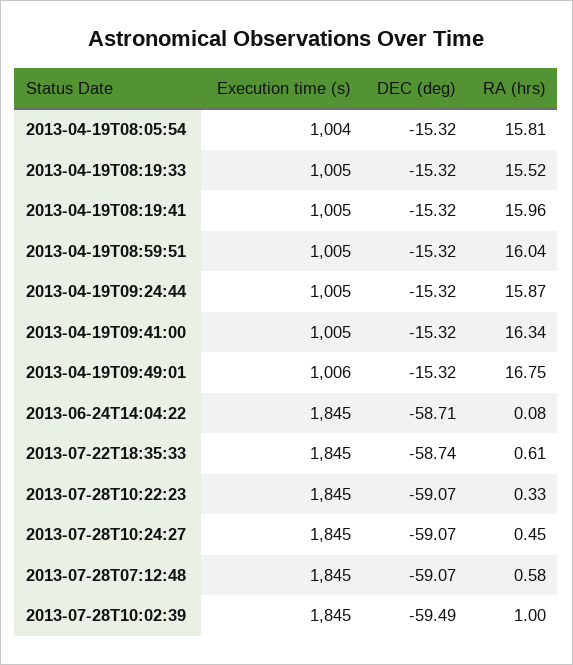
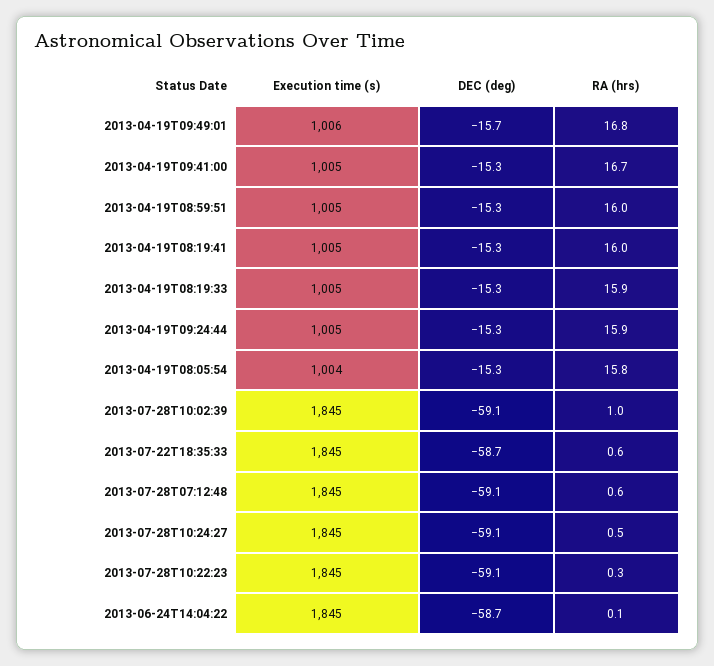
  {
    "Execution time (s)": {
      "2013-04-19T08:05:54": 1004,
      "2013-04-19T08:19:33": 1005,
      "2013-04-19T08:19:41": 1005,
      "2013-04-19T08:59:51": 1005,
      "2013-04-19T09:24:44": 1005,
      "2013-04-19T09:41:00": 1005,
      "2013-04-19T09:49:01": 1006,
      "2013-06-24T14:04:22": 1845,
      "2013-07-22T18:35:33": 1845,
      "2013-07-28T10:22:23": 1845,
      "2013-07-28T10:24:27": 1845,
      "2013-07-28T07:12:48": 1845,
      "2013-07-28T10:02:39": 1845
    },
    "DEC (deg)": {
      "2013-04-19T08:05:54": -15.32,
      "2013-04-19T08:19:33": -15.32,
      "2013-04-19T08:19:41": -15.32,
      "2013-04-19T08:59:51": -15.32,
      "2013-04-19T09:24:44": -15.32,
      "2013-04-19T09:41:00": -15.32,
-     "2013-04-19T09:49:01": -15.32,
+     "2013-04-19T09:49:01": -15.7,
      "2013-06-24T14:04:22": -58.71,
      "2013-07-22T18:35:33": -58.74,
      "2013-07-28T10:22:23": -59.07,
      "2013-07-28T10:24:27": -59.07,
      "2013-07-28T07:12:48": -59.07,
-     "2013-07-28T10:02:39": -59.49
+     "2013-07-28T10:02:39": -59.1
    },
    "RA (hrs)": {
      "2013-04-19T08:05:54": 15.81,
-     "2013-04-19T08:19:33": 15.52,
+     "2013-04-19T08:19:33": 15.9,
      "2013-04-19T08:19:41": 15.96,
      "2013-04-19T08:59:51": 16.04,
      "2013-04-19T09:24:44": 15.87,
-     "2013-04-19T09:41:00": 16.34,
+     "2013-04-19T09:41:00": 16.7,
      "2013-04-19T09:49:01": 16.75,
      "2013-06-24T14:04:22": 0.08,
      "2013-07-22T18:35:33": 0.61,
      "2013-07-28T10:22:23": 0.33,
      "2013-07-28T10:24:27": 0.45,
      "2013-07-28T07:12:48": 0.58,
      "2013-07-28T10:02:39": 1
    }
  }

